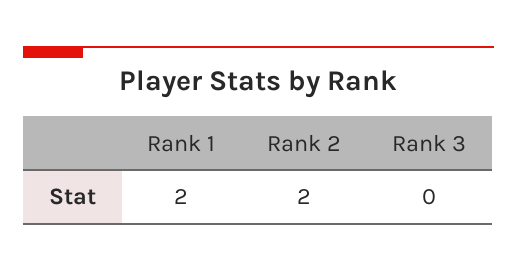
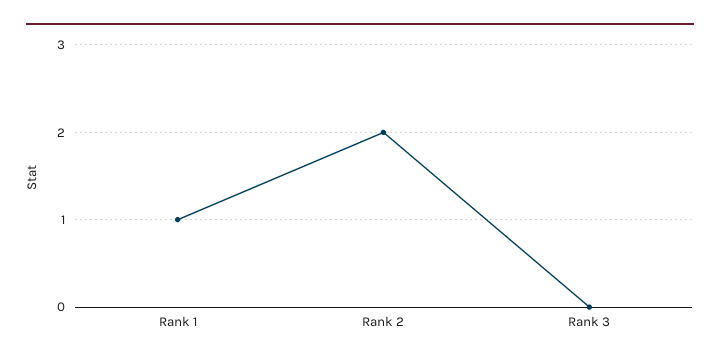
  {
-   "Rank 1": 2,
+   "Rank 1": 1,
    "Rank 2": 2,
    "Rank 3": 0
  }

